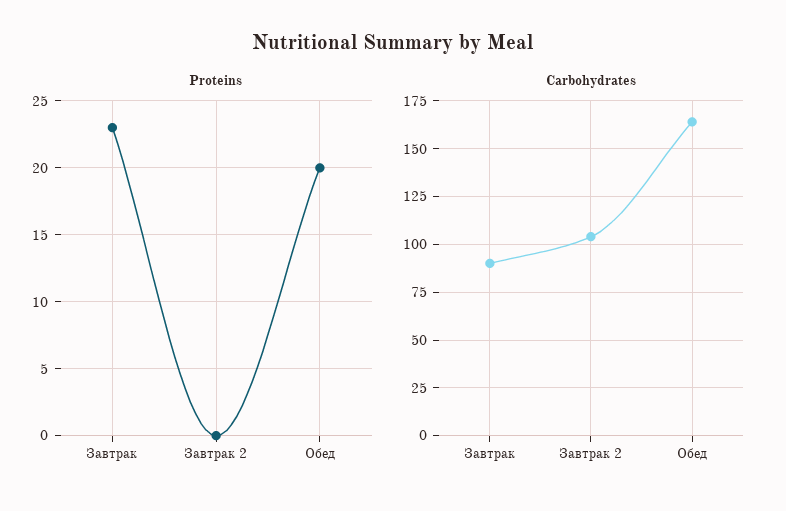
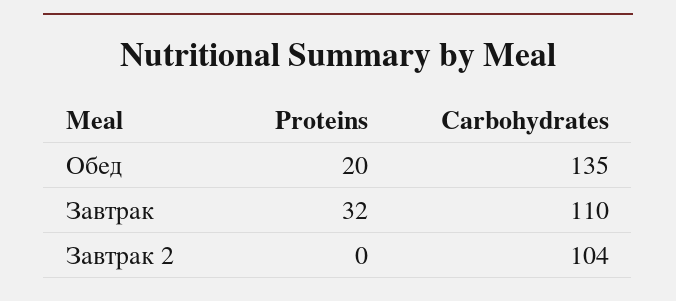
  {
    "Proteins": {
-     "Завтрак": 23,
+     "Завтрак": 32,
      "Завтрак 2": 0,
      "Обед": 20
    },
    "Carbohydrates": {
-     "Завтрак": 90,
+     "Завтрак": 110,
      "Завтрак 2": 104,
-     "Обед": 165
+     "Обед": 135
    }
  }

